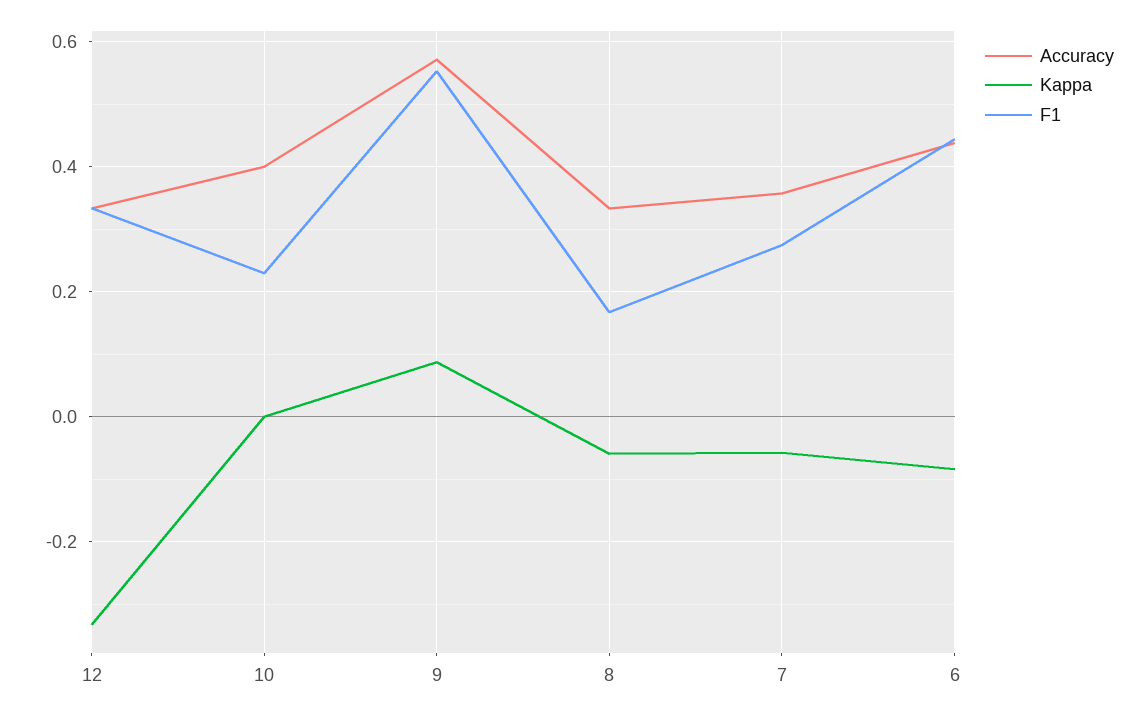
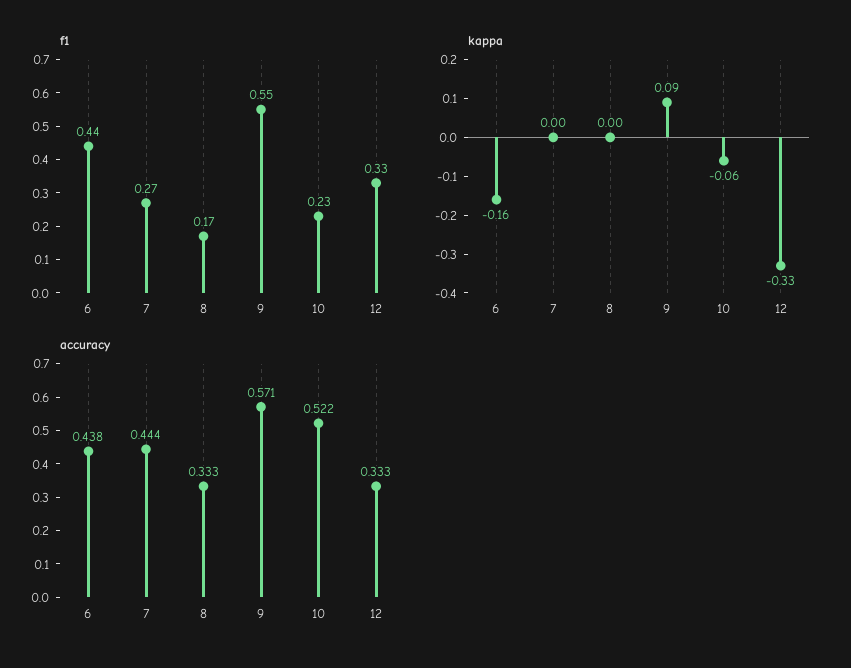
  {
    "Accuracy": {
      "12": 0.333,
-     "10": 0.4,
+     "10": 0.522,
      "9": 0.571,
      "8": 0.333,
-     "7": 0.36,
+     "7": 0.444,
      "6": 0.438
    },
    "Kappa": {
      "12": -0.33,
-     "10": 0,
+     "10": -0.06,
      "9": 0.09,
-     "8": -0.06,
+     "8": 0,
-     "7": -0.06,
+     "7": 0,
-     "6": -0.08
+     "6": -0.16
    },
    "F1": {
      "12": 0.33,
      "10": 0.23,
      "9": 0.55,
      "8": 0.17,
      "7": 0.27,
      "6": 0.44
    }
  }

